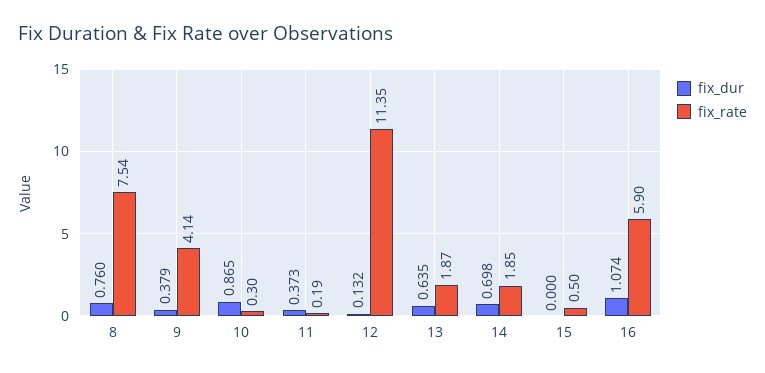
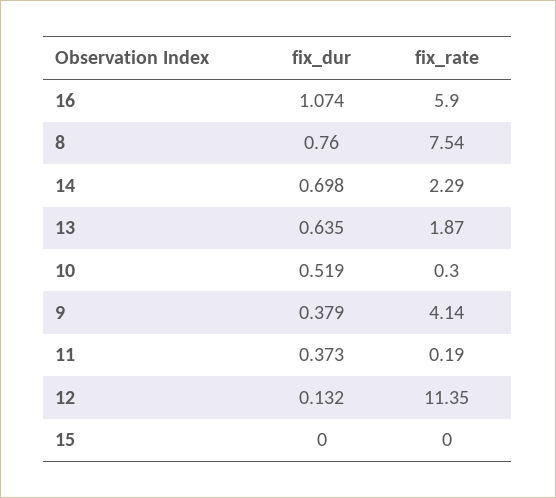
  {
    "fix_dur": {
      "8": 0.76,
      "9": 0.379,
-     "10": 0.865,
+     "10": 0.519,
      "11": 0.373,
      "12": 0.132,
      "13": 0.635,
      "14": 0.698,
      "15": 0,
      "16": 1.074
    },
    "fix_rate": {
      "8": 7.54,
      "9": 4.14,
      "10": 0.3,
      "11": 0.19,
      "12": 11.35,
      "13": 1.87,
-     "14": 1.85,
+     "14": 2.29,
-     "15": 0.5,
+     "15": 0,
      "16": 5.9
    }
  }

